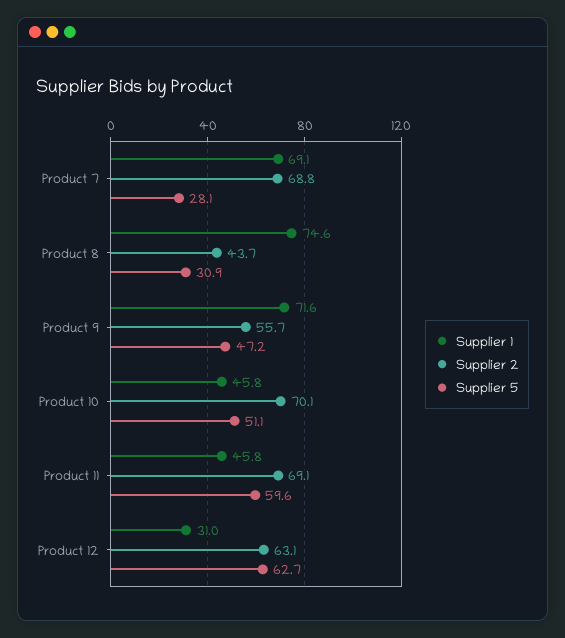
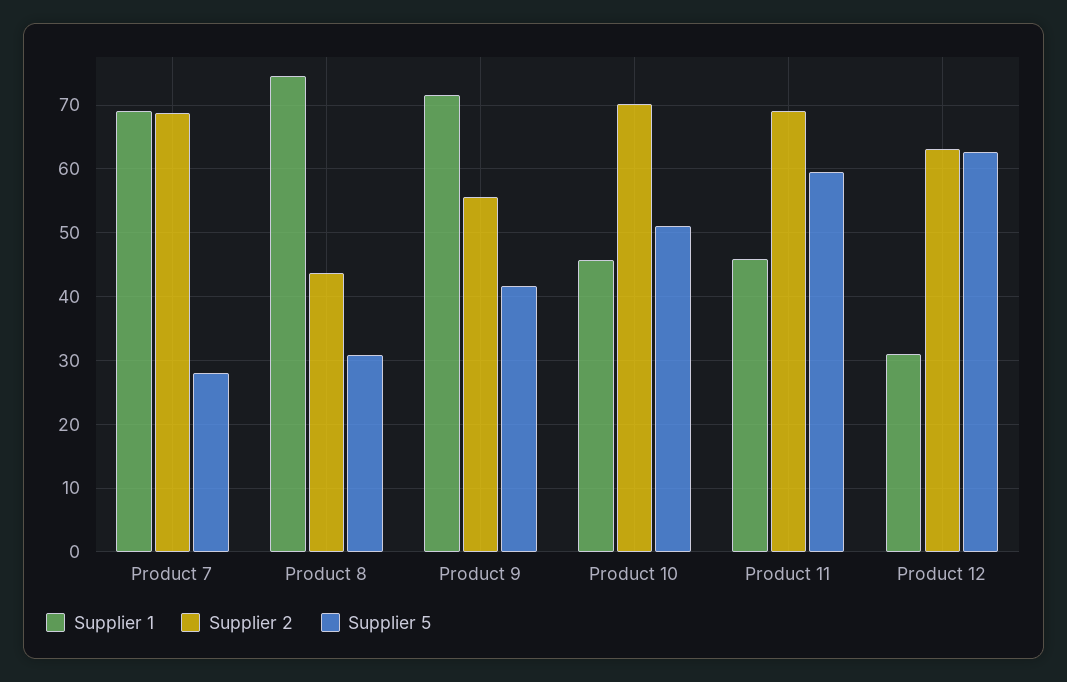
  {
    "Supplier 1": {
      "Product 7": 69.1,
      "Product 8": 74.6,
      "Product 9": 71.6,
      "Product 10": 45.8,
      "Product 11": 45.8,
      "Product 12": 31
    },
    "Supplier 2": {
      "Product 7": 68.8,
      "Product 8": 43.7,
      "Product 9": 55.7,
      "Product 10": 70.1,
      "Product 11": 69.1,
      "Product 12": 63.1
    },
    "Supplier 5": {
      "Product 7": 28.1,
      "Product 8": 30.9,
-     "Product 9": 47.2,
+     "Product 9": 42,
      "Product 10": 51.1,
      "Product 11": 59.6,
      "Product 12": 62.7
    }
  }

